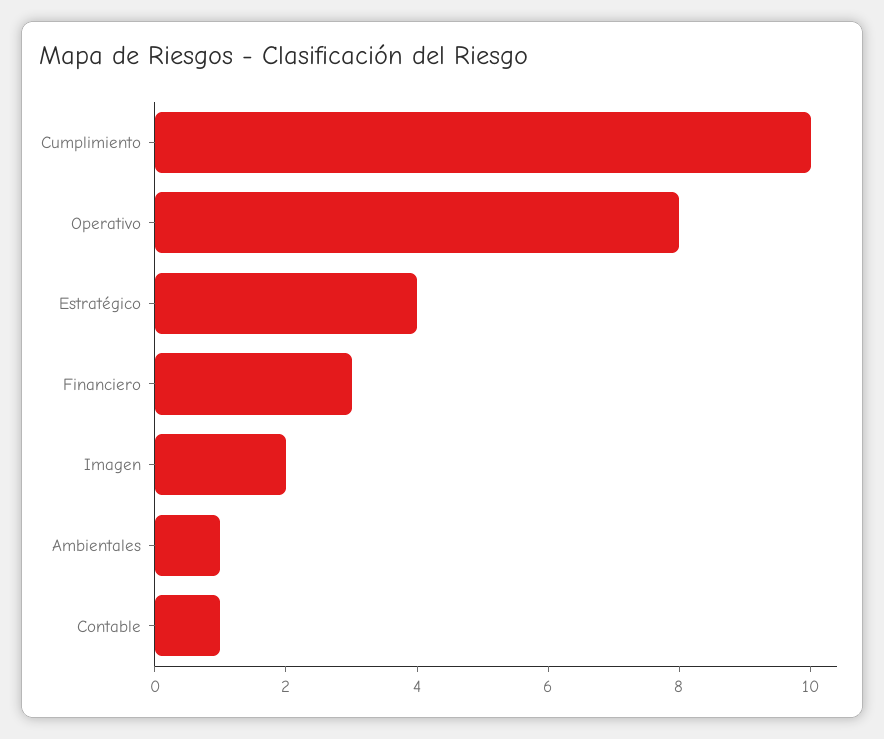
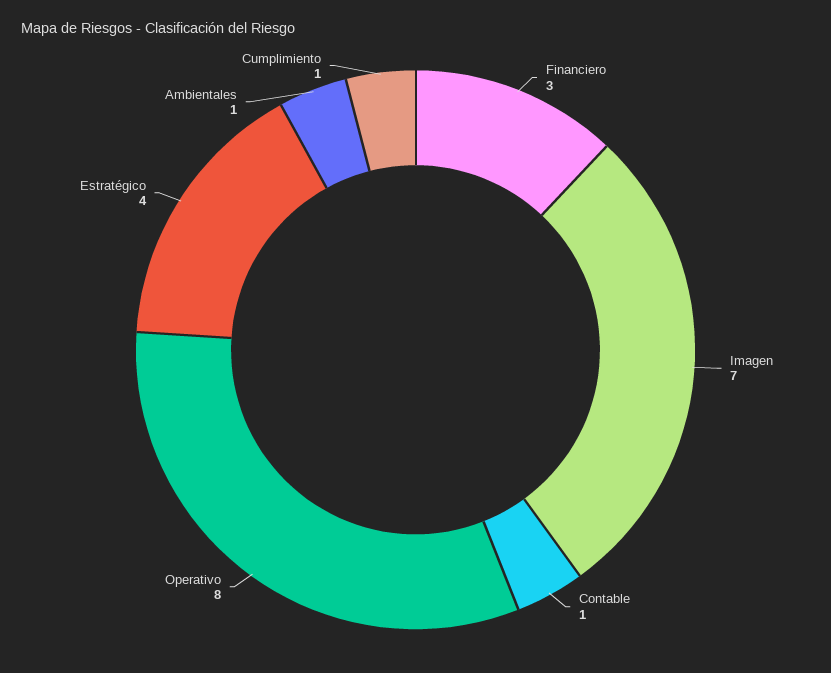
  {
-   "Cumplimiento": 10,
+   "Cumplimiento": 1,
    "Operativo": 8,
    "Estratégico": 4,
    "Financiero": 3,
-   "Imagen": 2,
+   "Imagen": 7,
    "Ambientales": 1,
    "Contable": 1
  }

